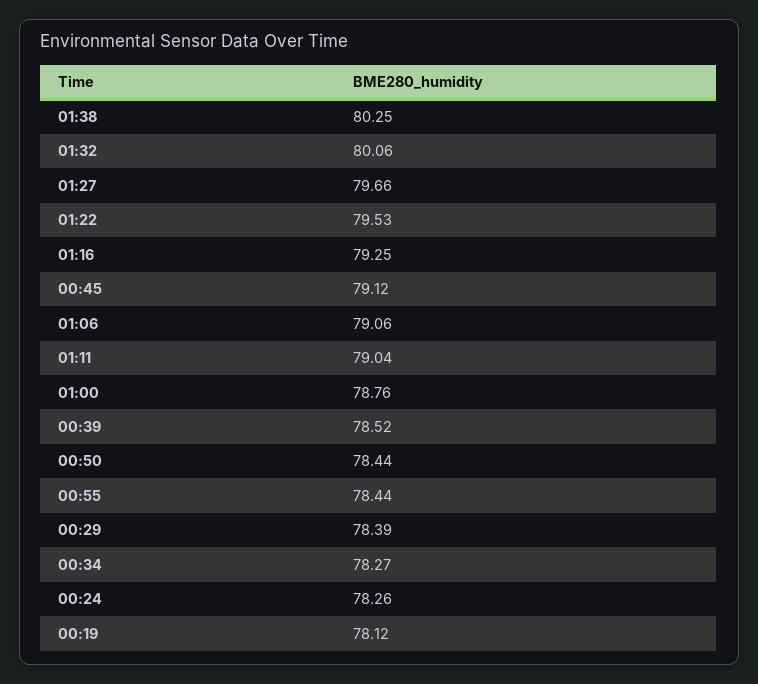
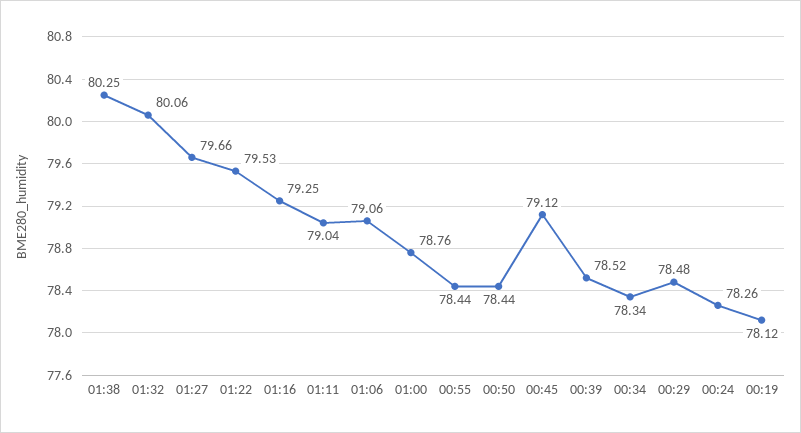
  {
    "01:38": 80.25,
    "01:32": 80.06,
    "01:27": 79.66,
    "01:22": 79.53,
    "01:16": 79.25,
    "00:45": 79.12,
    "01:06": 79.06,
    "01:11": 79.04,
    "01:00": 78.76,
    "00:39": 78.52,
    "00:50": 78.44,
    "00:55": 78.44,
-   "00:29": 78.39,
+   "00:29": 78.48,
-   "00:34": 78.27,
+   "00:34": 78.34,
    "00:24": 78.26,
    "00:19": 78.12
  }

